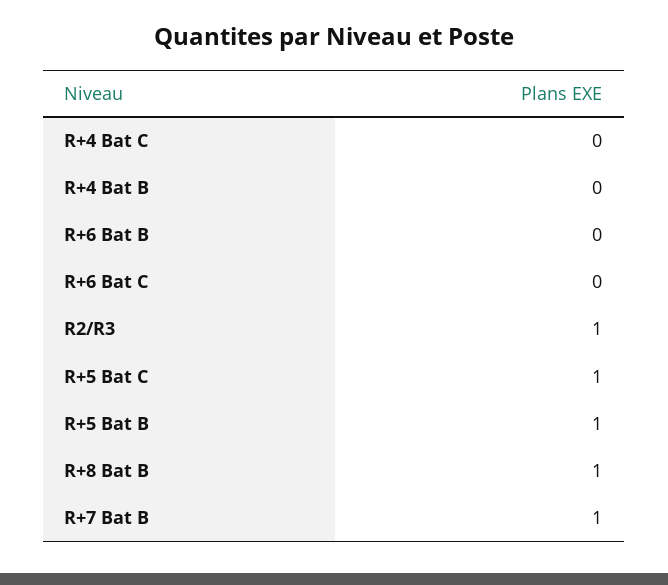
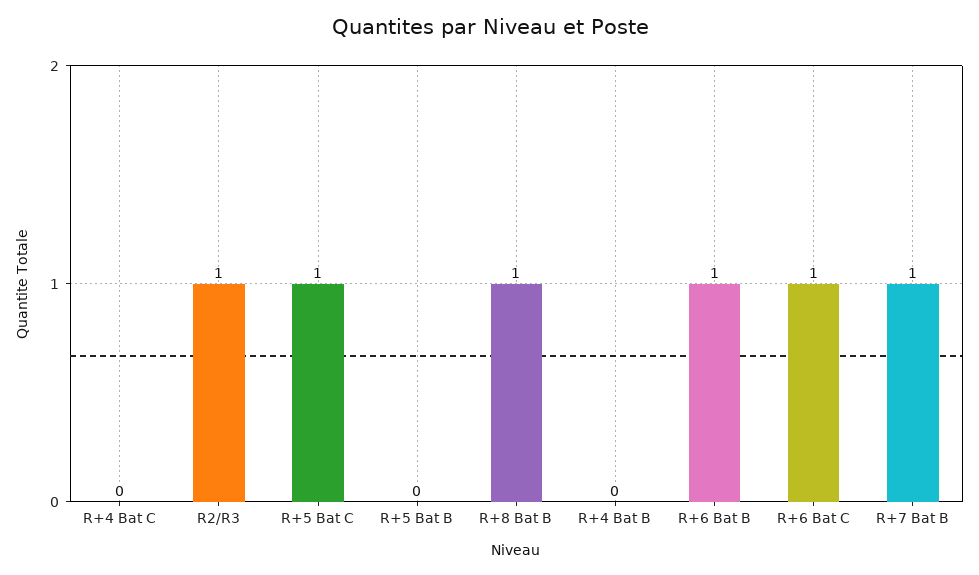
  {
    "R+4 Bat C": 0,
    "R+4 Bat B": 0,
-   "R+6 Bat B": 0,
+   "R+6 Bat B": 1,
-   "R+6 Bat C": 0,
+   "R+6 Bat C": 1,
    "R2/R3": 1,
    "R+5 Bat C": 1,
-   "R+5 Bat B": 1,
+   "R+5 Bat B": 0,
    "R+8 Bat B": 1,
    "R+7 Bat B": 1
  }

